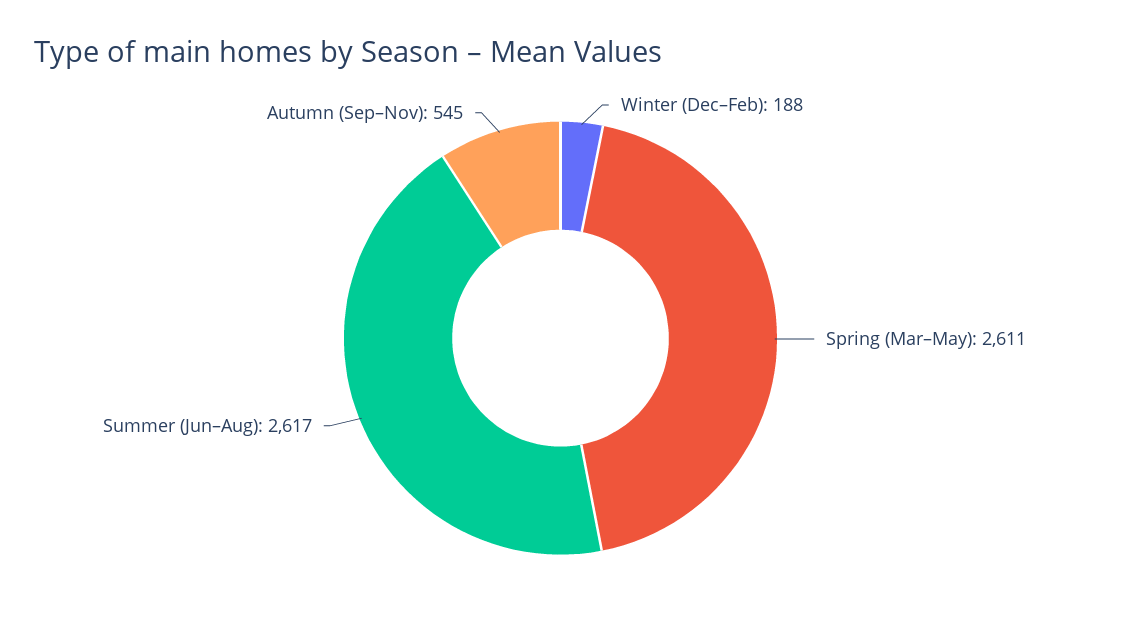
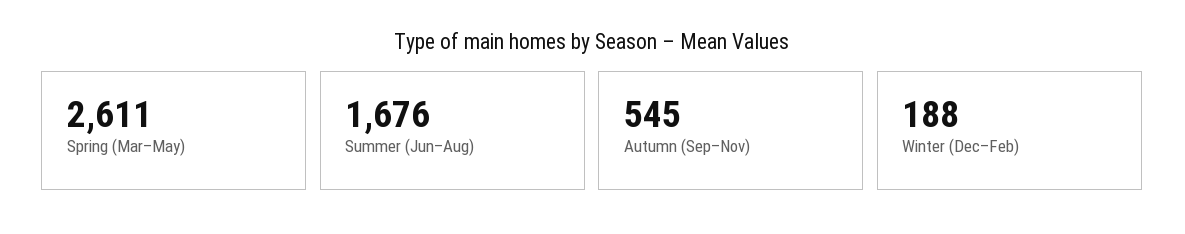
  {
    "Winter (Dec–Feb)": 188,
    "Spring (Mar–May)": 2611,
-   "Summer (Jun–Aug)": 2617,
+   "Summer (Jun–Aug)": 1676,
    "Autumn (Sep–Nov)": 545
  }

